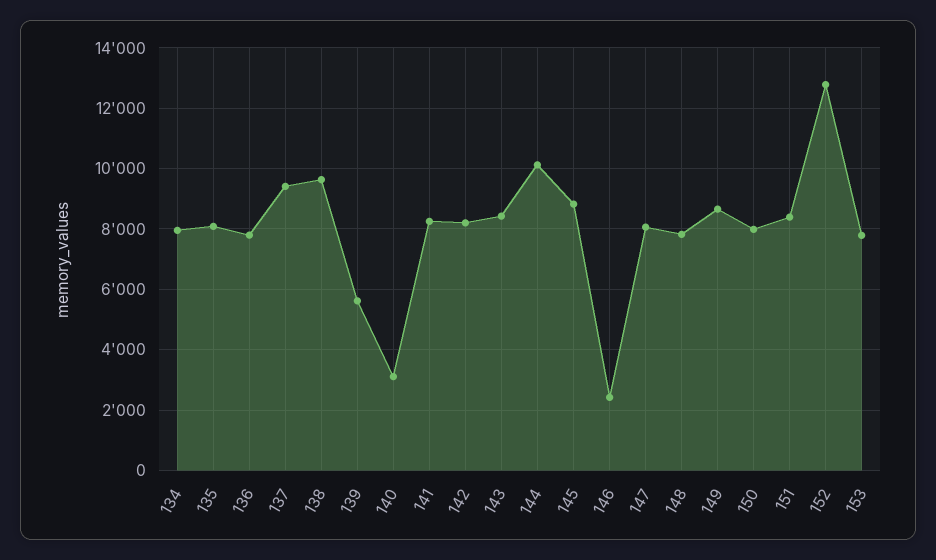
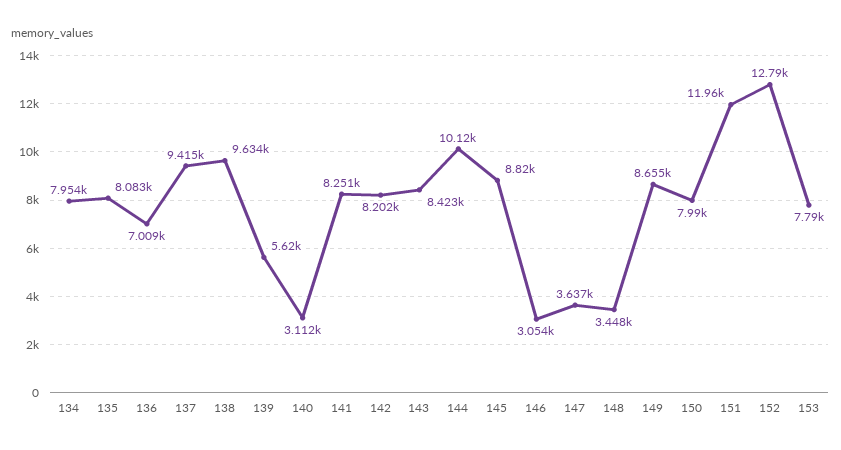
  {
    "134": 7954,
    "135": 8083,
-   "136": 7800,
+   "136": 7009,
    "137": 9415,
    "138": 9634,
    "139": 5620,
    "140": 3112,
    "141": 8251,
    "142": 8202,
    "143": 8423,
    "144": 10120,
    "145": 8820,
-   "146": 2400,
+   "146": 3054,
-   "147": 8000,
+   "147": 3637,
-   "148": 7800,
+   "148": 3448,
    "149": 8655,
    "150": 7990,
-   "151": 8400,
+   "151": 11960,
    "152": 12790,
    "153": 7790
  }

